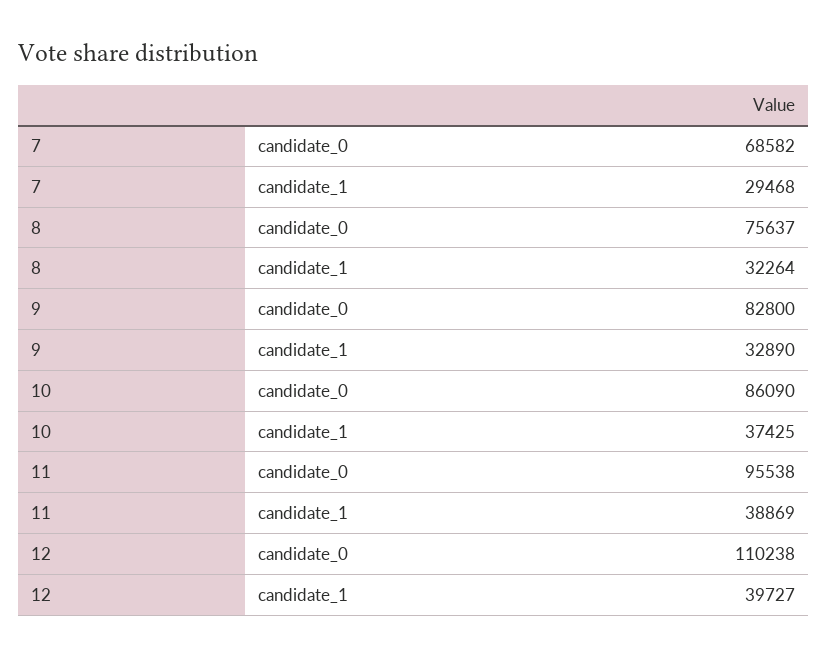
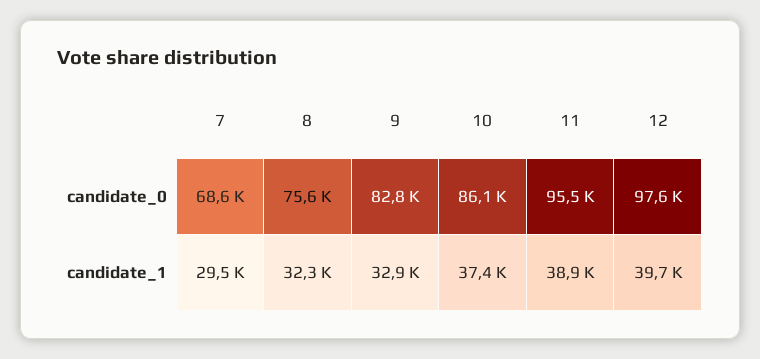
  {
    "7": {
      "candidate_0": 68582,
      "candidate_1": 29468
    },
    "8": {
      "candidate_0": 75637,
      "candidate_1": 32264
    },
    "9": {
      "candidate_0": 82800,
      "candidate_1": 32890
    },
    "10": {
      "candidate_0": 86090,
      "candidate_1": 37425
    },
    "11": {
      "candidate_0": 95538,
      "candidate_1": 38869
    },
    "12": {
-     "candidate_0": 110238,
+     "candidate_0": 97600,
      "candidate_1": 39727
    }
  }

